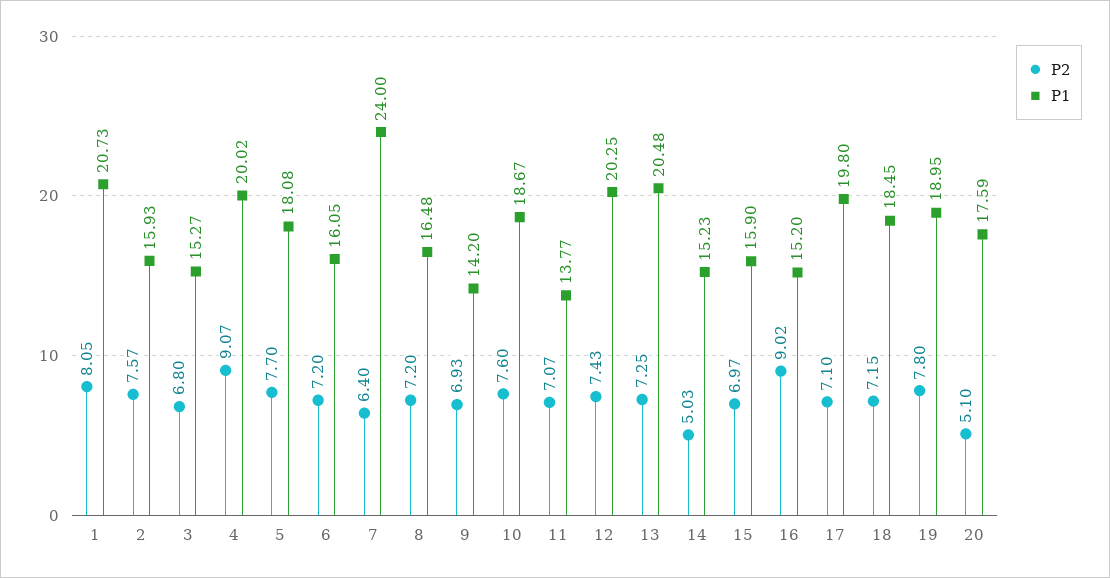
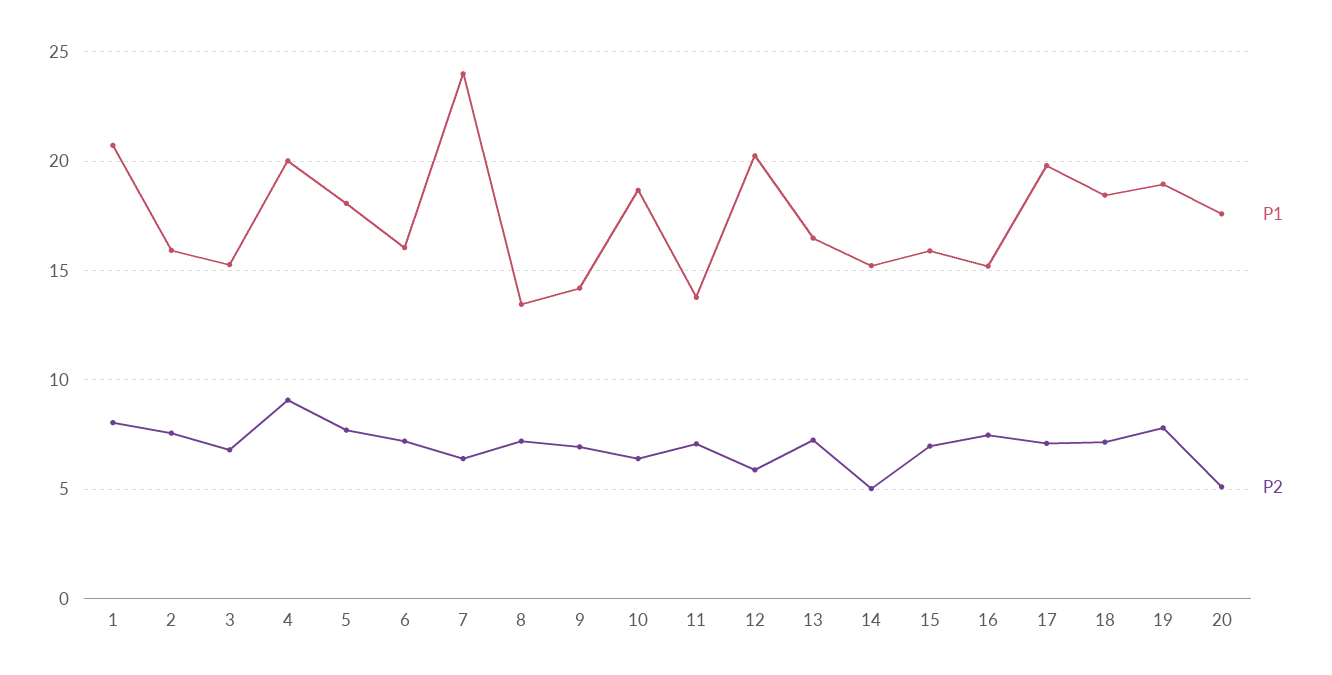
  {
    "P2": {
      "1": 8.05,
      "2": 7.57,
      "3": 6.8,
      "4": 9.07,
      "5": 7.7,
      "6": 7.2,
      "7": 6.4,
      "8": 7.2,
      "9": 6.93,
-     "10": 7.6,
+     "10": 6.5,
      "11": 7.07,
-     "12": 7.43,
+     "12": 6,
      "13": 7.25,
      "14": 5.03,
      "15": 6.97,
-     "16": 9.02,
+     "16": 7.5,
      "17": 7.1,
      "18": 7.15,
      "19": 7.8,
      "20": 5.1
    },
    "P1": {
      "1": 20.73,
      "2": 15.93,
      "3": 15.27,
      "4": 20.02,
      "5": 18.08,
      "6": 16.05,
      "7": 24,
-     "8": 16.48,
+     "8": 13.5,
      "9": 14.2,
      "10": 18.67,
      "11": 13.77,
      "12": 20.25,
-     "13": 20.48,
+     "13": 16.5,
      "14": 15.23,
      "15": 15.9,
      "16": 15.2,
      "17": 19.8,
      "18": 18.45,
      "19": 18.95,
      "20": 17.59
    }
  }

